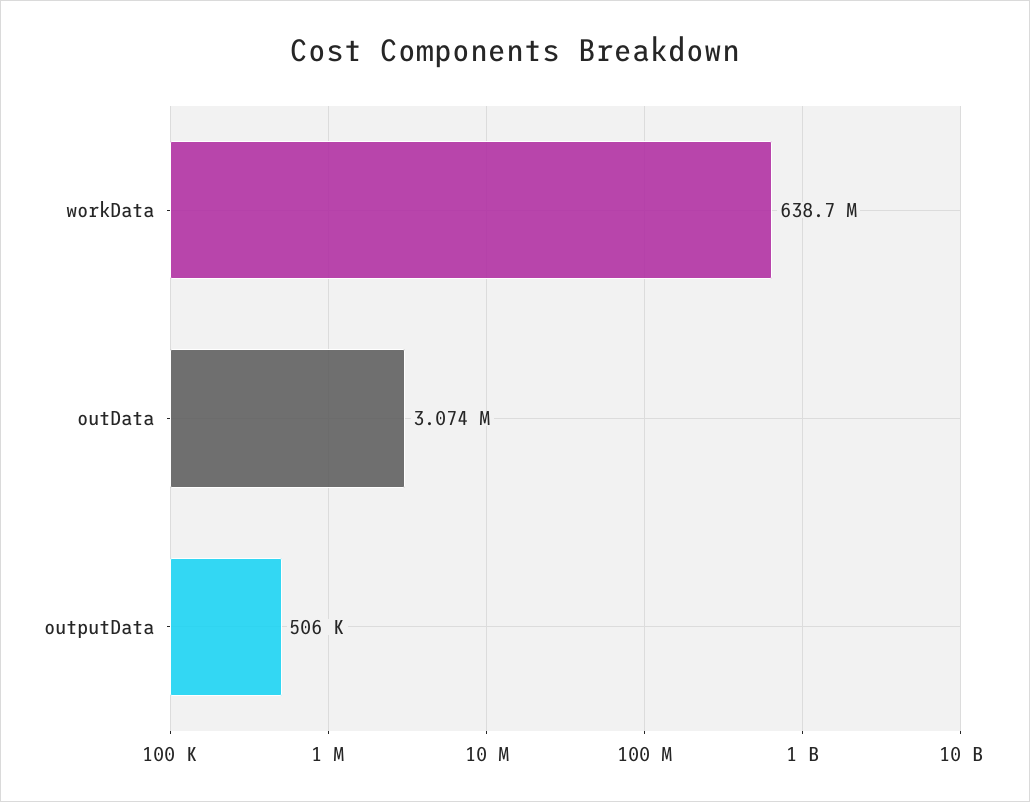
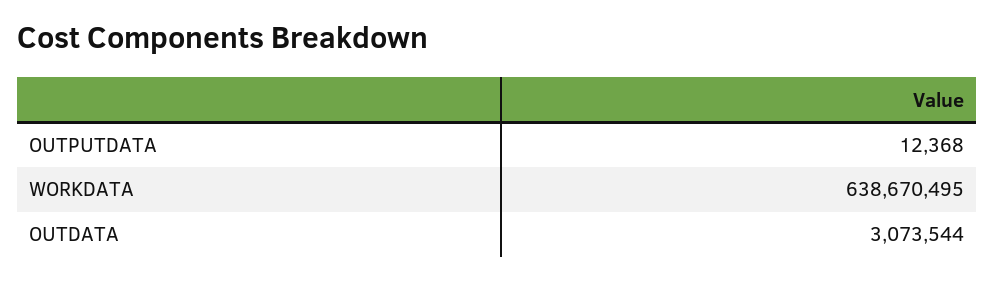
  {
    "workData": 638670495,
    "outData": 3073544,
-   "outputData": 506000
+   "outputData": 12368
  }

